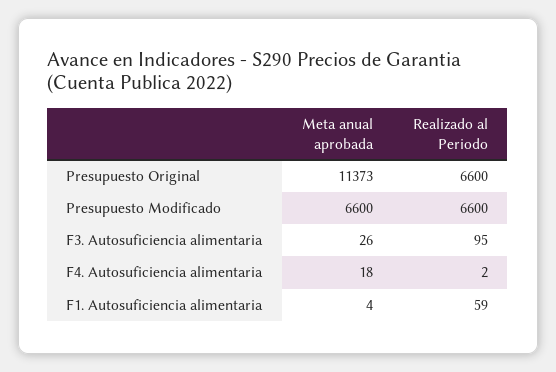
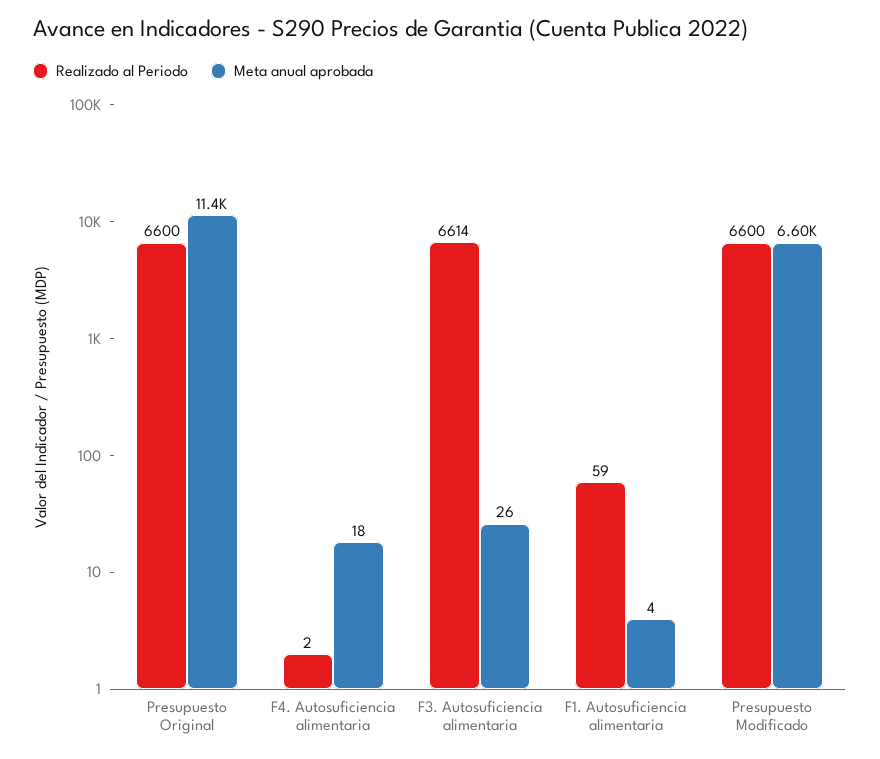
  {
    "Meta anual aprobada": {
      "Presupuesto Original": 11373,
      "Presupuesto Modificado": 6600,
      "F3. Autosuficiencia alimentaria": 26,
      "F4. Autosuficiencia alimentaria": 18,
      "F1. Autosuficiencia alimentaria": 4
    },
    "Realizado al Periodo": {
      "Presupuesto Original": 6600,
      "Presupuesto Modificado": 6600,
-     "F3. Autosuficiencia alimentaria": 95,
+     "F3. Autosuficiencia alimentaria": 6614,
      "F4. Autosuficiencia alimentaria": 2,
      "F1. Autosuficiencia alimentaria": 59
    }
  }

